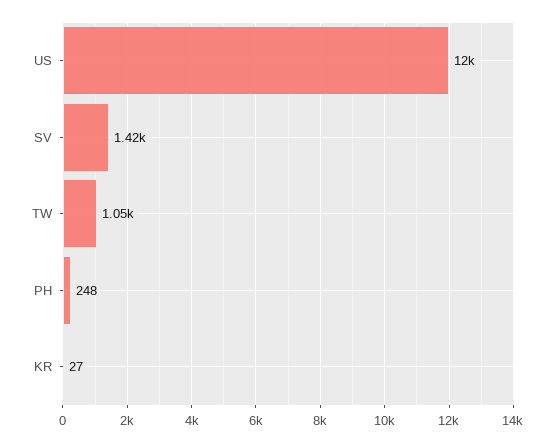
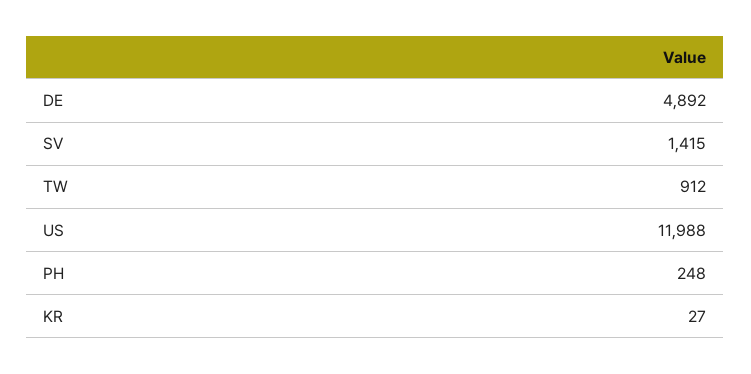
  {
    "US": 11988,
    "SV": 1415,
-   "TW": 1050,
+   "TW": 912,
    "PH": 248,
-   "KR": 27
+   "KR": 27,
+   "DE": 4892
  }

